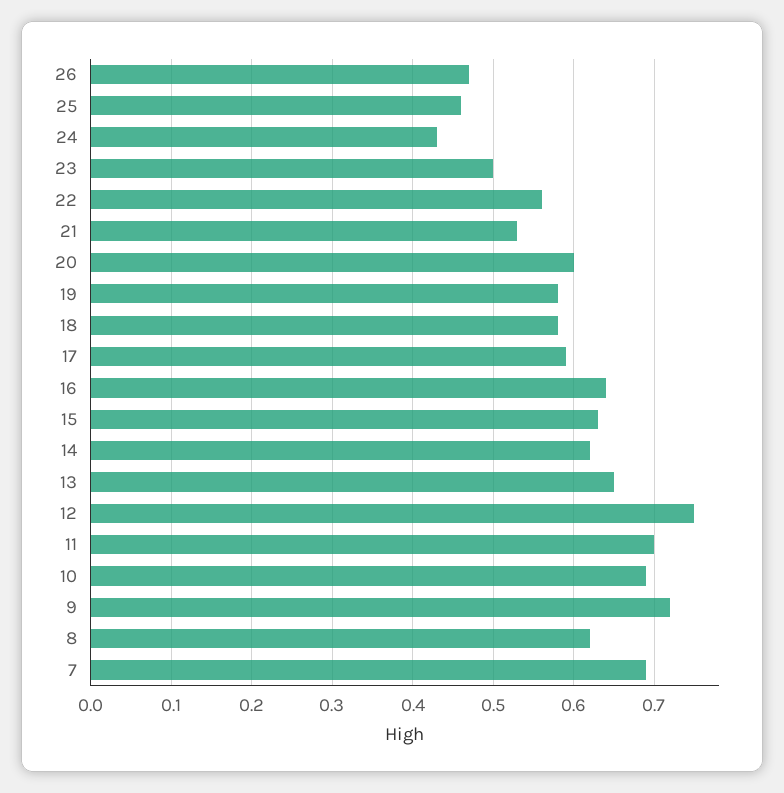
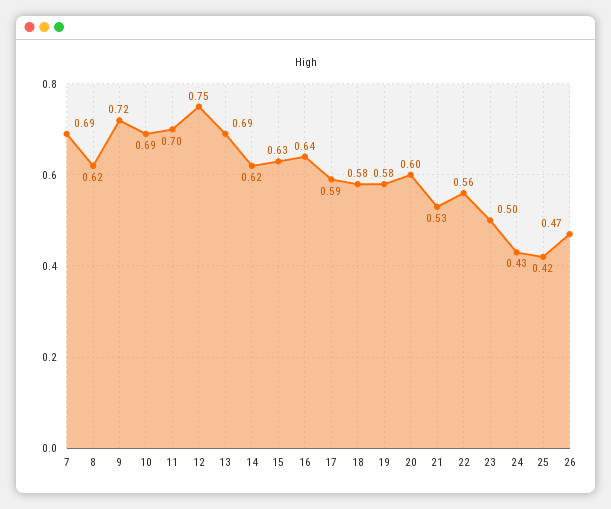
  {
    "26": 0.47,
-   "25": 0.46,
+   "25": 0.42,
    "24": 0.43,
    "23": 0.5,
    "22": 0.56,
    "21": 0.53,
    "20": 0.6,
    "19": 0.58,
    "18": 0.58,
    "17": 0.59,
    "16": 0.64,
    "15": 0.63,
    "14": 0.62,
-   "13": 0.65,
+   "13": 0.69,
    "12": 0.75,
    "11": 0.7,
    "10": 0.69,
    "9": 0.72,
    "8": 0.62,
    "7": 0.69
  }

